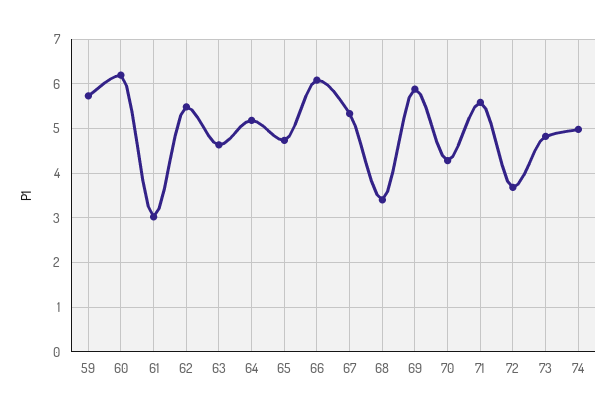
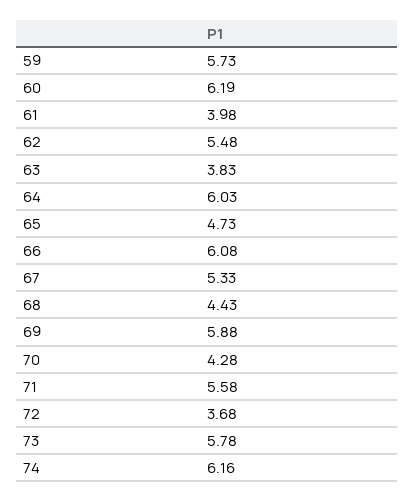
  {
    "59": 5.73,
    "60": 6.19,
-   "61": 3,
+   "61": 3.98,
    "62": 5.48,
-   "63": 4.6,
+   "63": 3.83,
-   "64": 5.2,
+   "64": 6.03,
    "65": 4.73,
    "66": 6.08,
    "67": 5.33,
-   "68": 3.4,
+   "68": 4.43,
    "69": 5.88,
    "70": 4.28,
    "71": 5.58,
    "72": 3.68,
-   "73": 4.8,
+   "73": 5.78,
-   "74": 5
+   "74": 6.16
  }

